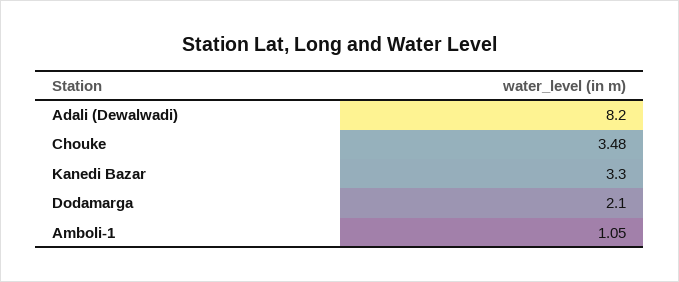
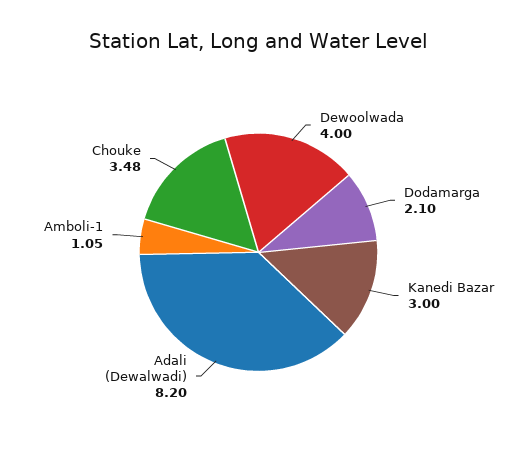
  {
    "Adali (Dewalwadi)": 8.2,
    "Chouke": 3.48,
-   "Kanedi Bazar": 3.3,
+   "Kanedi Bazar": 3,
    "Dodamarga": 2.1,
-   "Amboli-1": 1.05
+   "Amboli-1": 1.05,
+   "Dewoolwada": 4
  }

